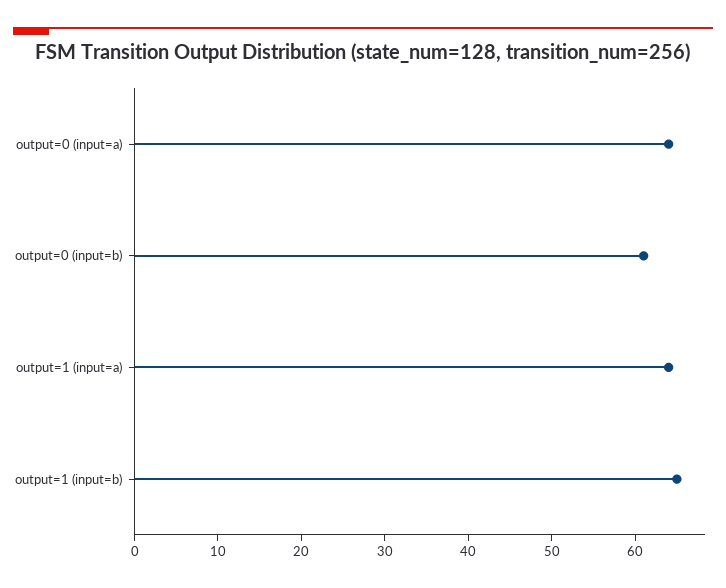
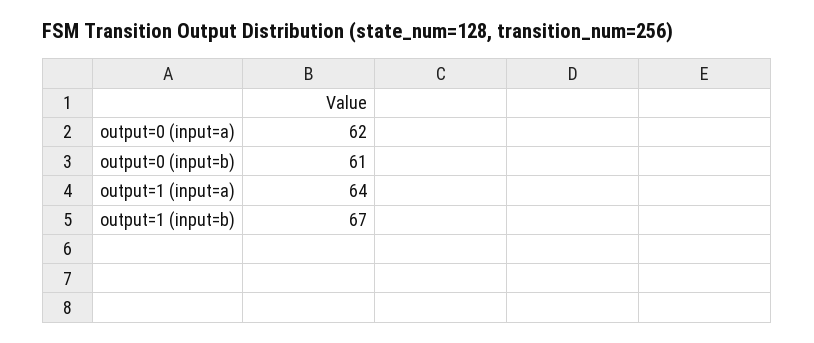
  {
-   "output=0 (input=a)": 64,
+   "output=0 (input=a)": 62,
    "output=0 (input=b)": 61,
    "output=1 (input=a)": 64,
-   "output=1 (input=b)": 65
+   "output=1 (input=b)": 67
  }

